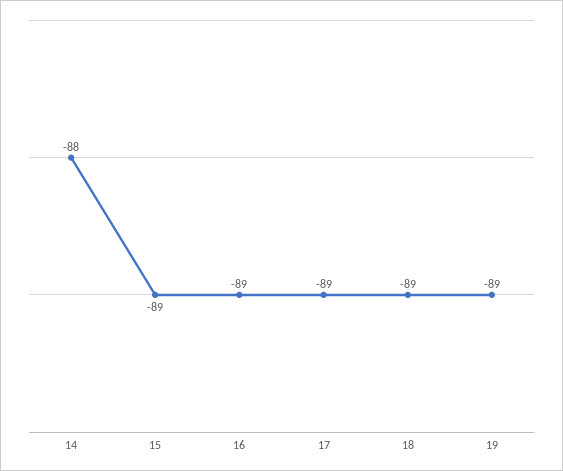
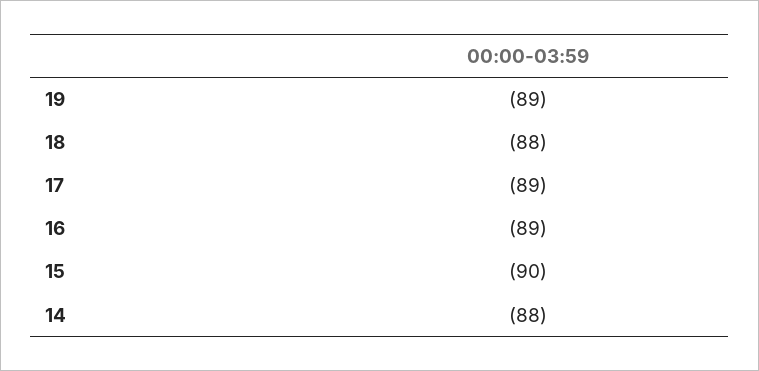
  {
    "14": -88,
-   "15": -89,
+   "15": -90,
    "16": -89,
    "17": -89,
-   "18": -89,
+   "18": -88,
    "19": -89
  }

